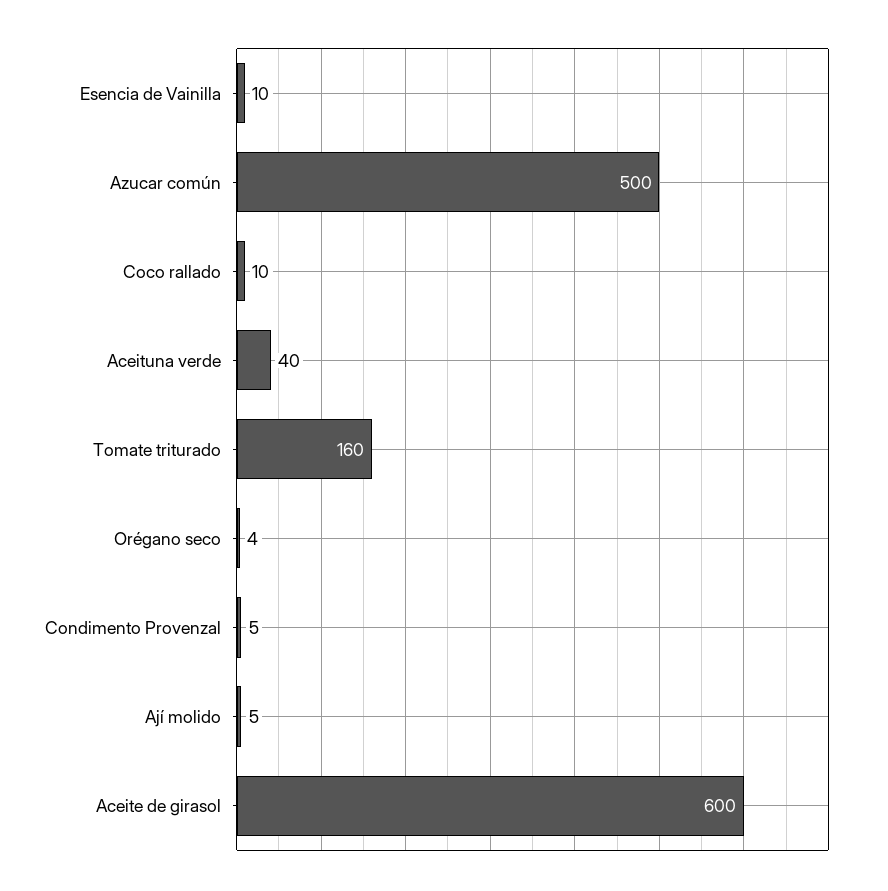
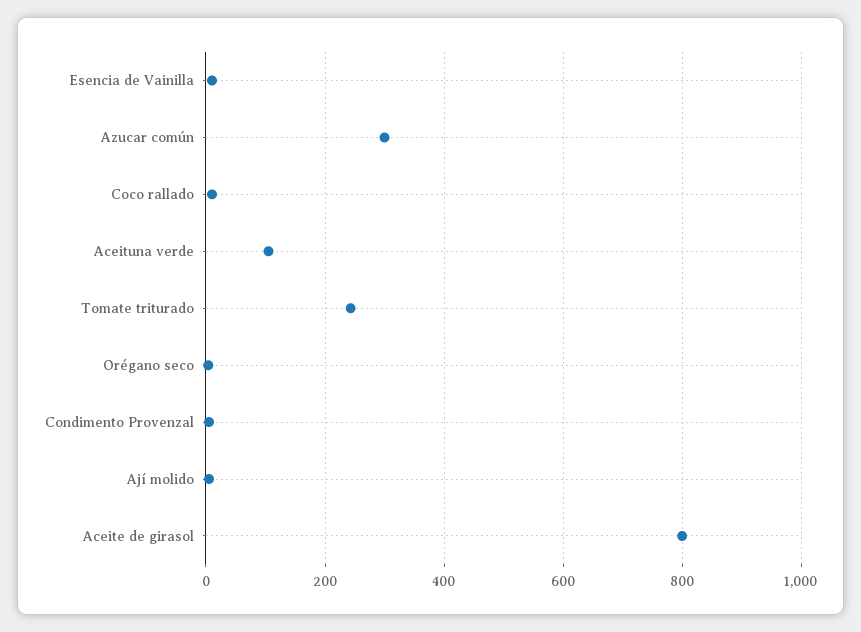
  {
    "Esencia de Vainilla": 10,
-   "Azucar común": 500,
+   "Azucar común": 300,
    "Coco rallado": 10,
-   "Aceituna verde": 40,
+   "Aceituna verde": 100,
-   "Tomate triturado": 160,
+   "Tomate triturado": 240,
    "Orégano seco": 4,
    "Condimento Provenzal": 5,
    "Ají molido": 5,
-   "Aceite de girasol": 600
+   "Aceite de girasol": 800
  }

